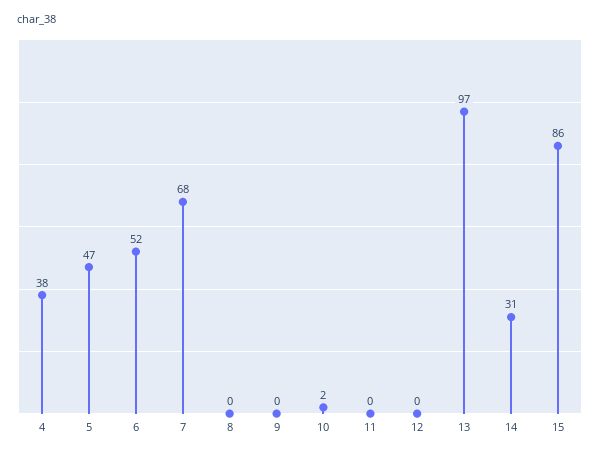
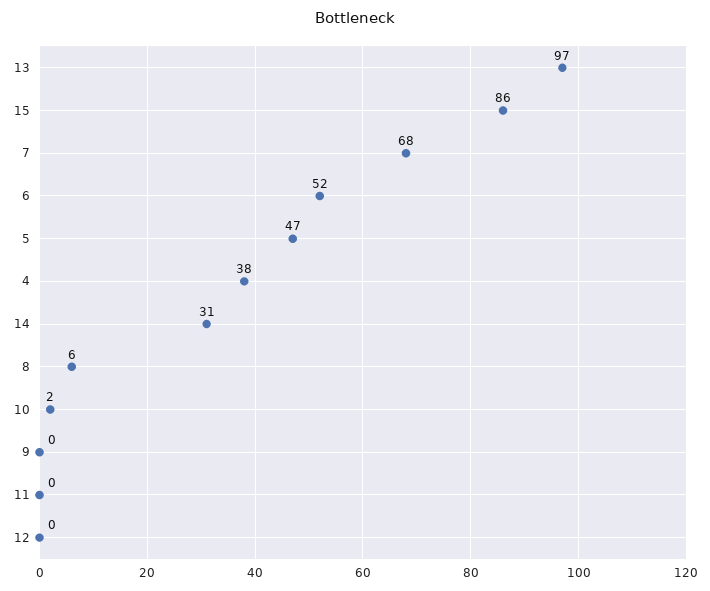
  {
    "4": 38,
    "5": 47,
    "6": 52,
    "7": 68,
-   "8": 0,
+   "8": 6,
    "9": 0,
    "10": 2,
    "11": 0,
    "12": 0,
    "13": 97,
    "14": 31,
    "15": 86
  }

